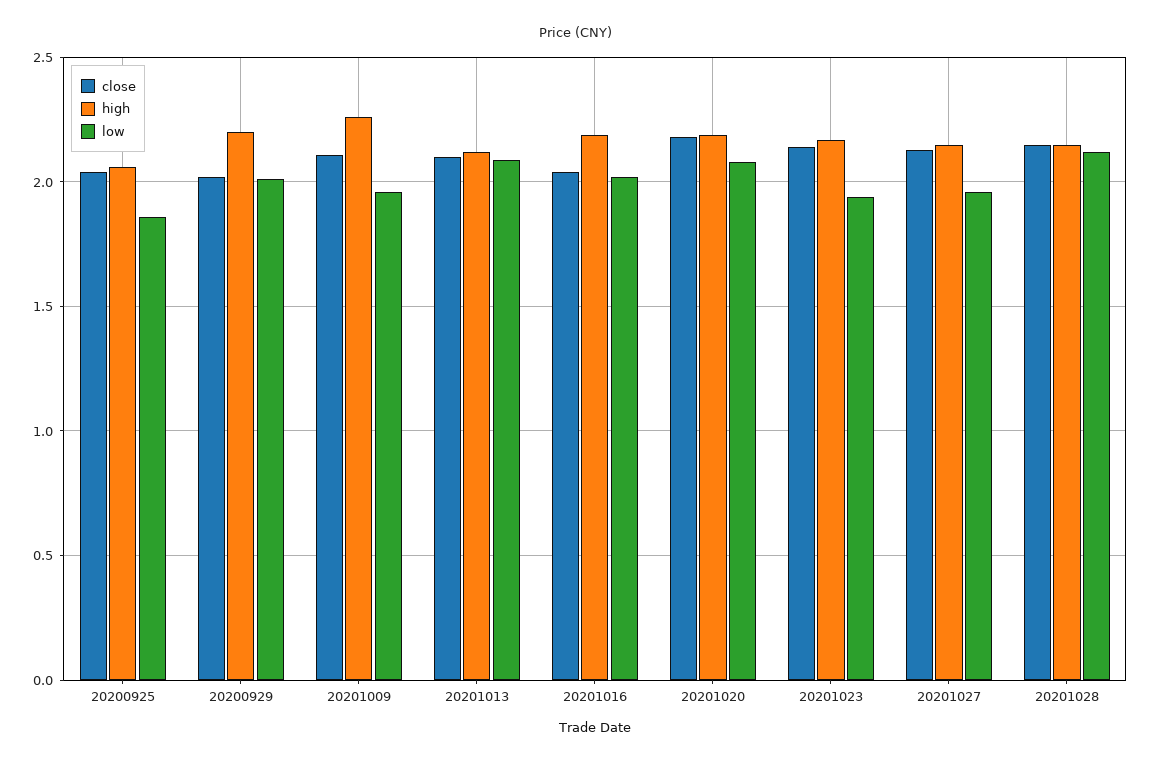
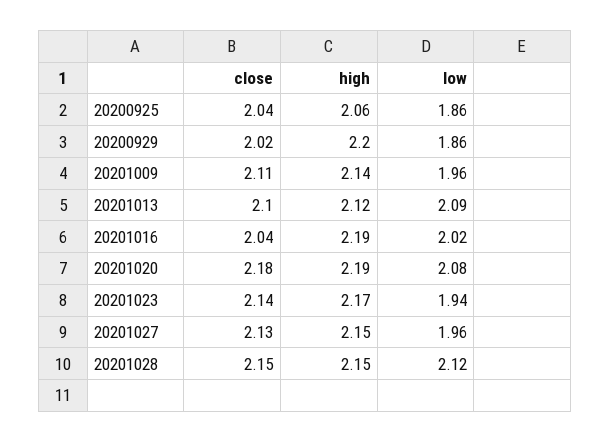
  {
    "close": {
      "20200925": 2.04,
      "20200929": 2.02,
      "20201009": 2.11,
      "20201013": 2.1,
      "20201016": 2.04,
      "20201020": 2.18,
      "20201023": 2.14,
      "20201027": 2.13,
      "20201028": 2.15
    },
    "high": {
      "20200925": 2.06,
      "20200929": 2.2,
-     "20201009": 2.25,
+     "20201009": 2.14,
      "20201013": 2.12,
      "20201016": 2.19,
      "20201020": 2.19,
      "20201023": 2.17,
      "20201027": 2.15,
      "20201028": 2.15
    },
    "low": {
      "20200925": 1.86,
-     "20200929": 2,
+     "20200929": 1.86,
      "20201009": 1.96,
      "20201013": 2.09,
      "20201016": 2.02,
      "20201020": 2.08,
      "20201023": 1.94,
      "20201027": 1.96,
      "20201028": 2.12
    }
  }

